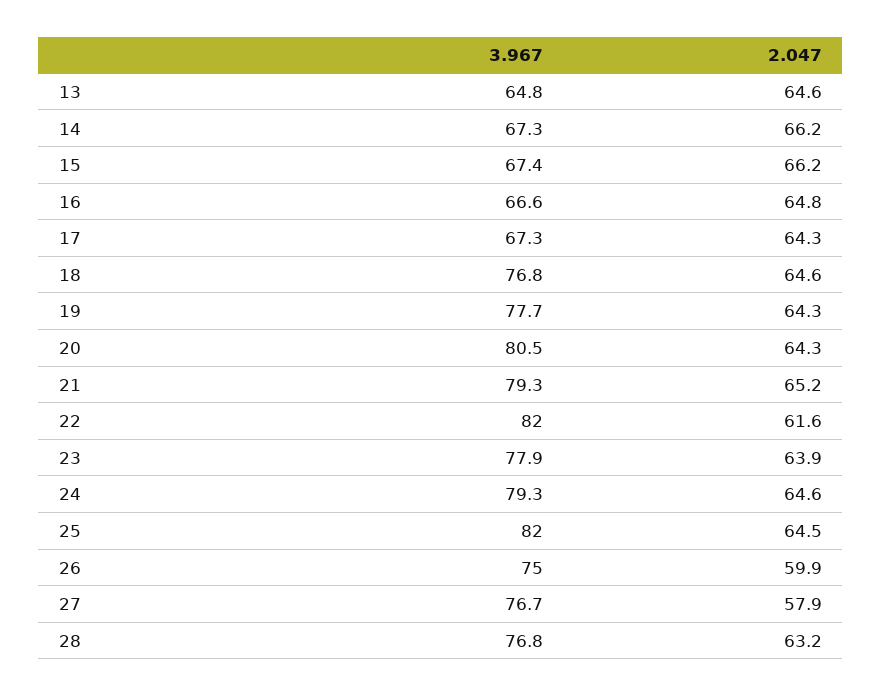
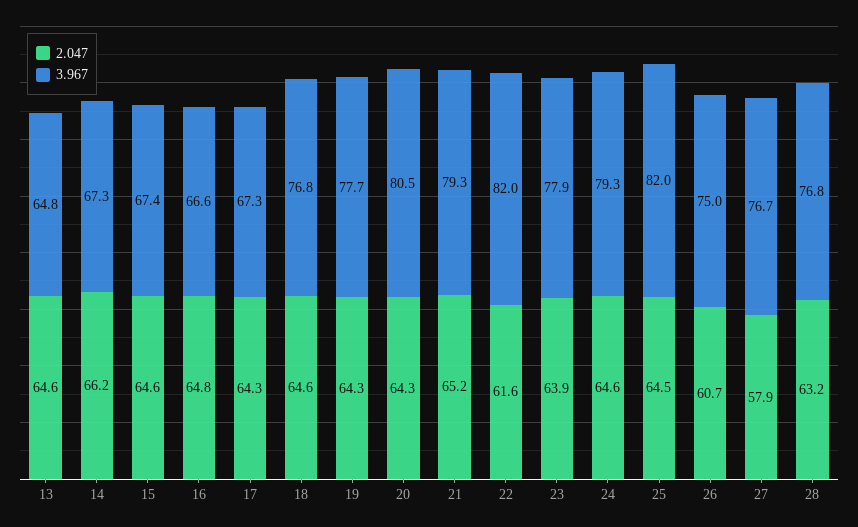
  {
    "3.967": {
      "13": 64.8,
      "14": 67.3,
      "15": 67.4,
      "16": 66.6,
      "17": 67.3,
      "18": 76.8,
      "19": 77.7,
      "20": 80.5,
      "21": 79.3,
      "22": 82,
      "23": 77.9,
      "24": 79.3,
      "25": 82,
      "26": 75,
      "27": 76.7,
      "28": 76.8
    },
    "2.047": {
      "13": 64.6,
      "14": 66.2,
-     "15": 66.2,
+     "15": 64.6,
      "16": 64.8,
      "17": 64.3,
      "18": 64.6,
      "19": 64.3,
      "20": 64.3,
      "21": 65.2,
      "22": 61.6,
      "23": 63.9,
      "24": 64.6,
      "25": 64.5,
-     "26": 59.9,
+     "26": 60.7,
      "27": 57.9,
      "28": 63.2
    }
  }

